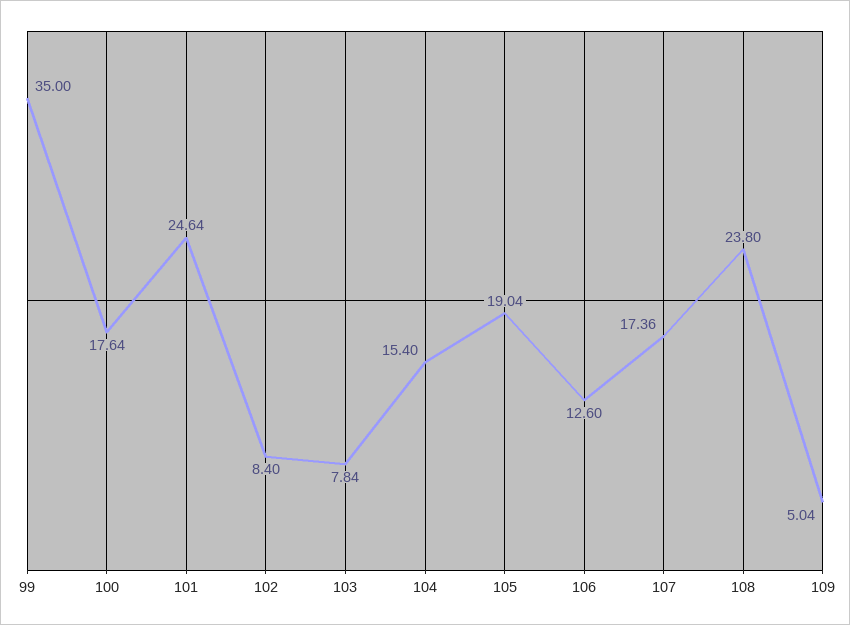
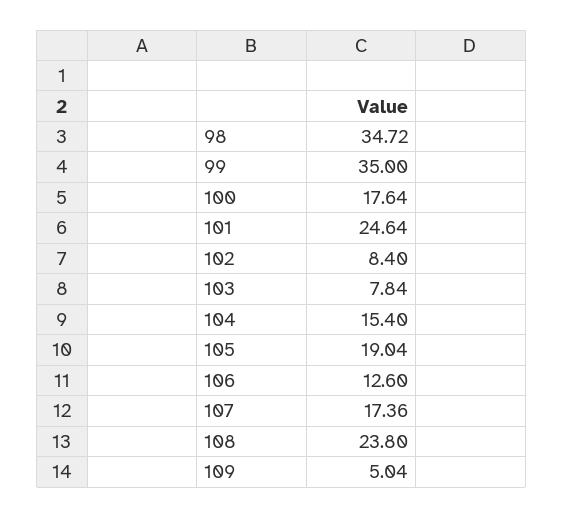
  {
    "99": 35,
    "100": 17.64,
    "101": 24.64,
    "102": 8.4,
    "103": 7.84,
    "104": 15.4,
    "105": 19.04,
    "106": 12.6,
    "107": 17.36,
    "108": 23.8,
-   "109": 5.04
+   "109": 5.04,
+   "98": 34.72
  }

